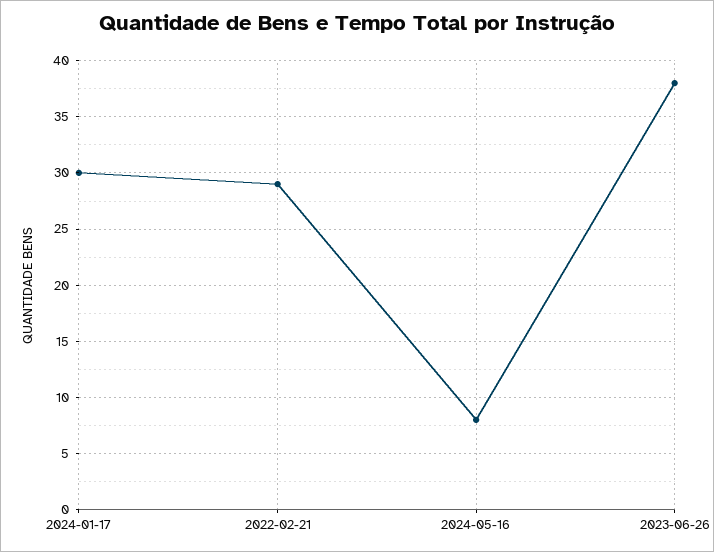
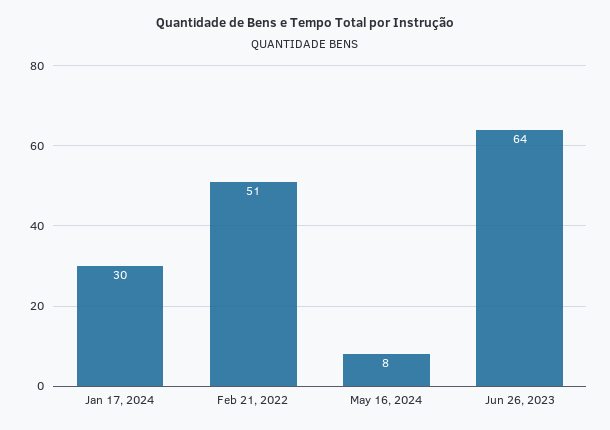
  {
    "2024-01-17": 30,
-   "2022-02-21": 29,
+   "2022-02-21": 51,
    "2024-05-16": 8,
-   "2023-06-26": 38
+   "2023-06-26": 64
  }

